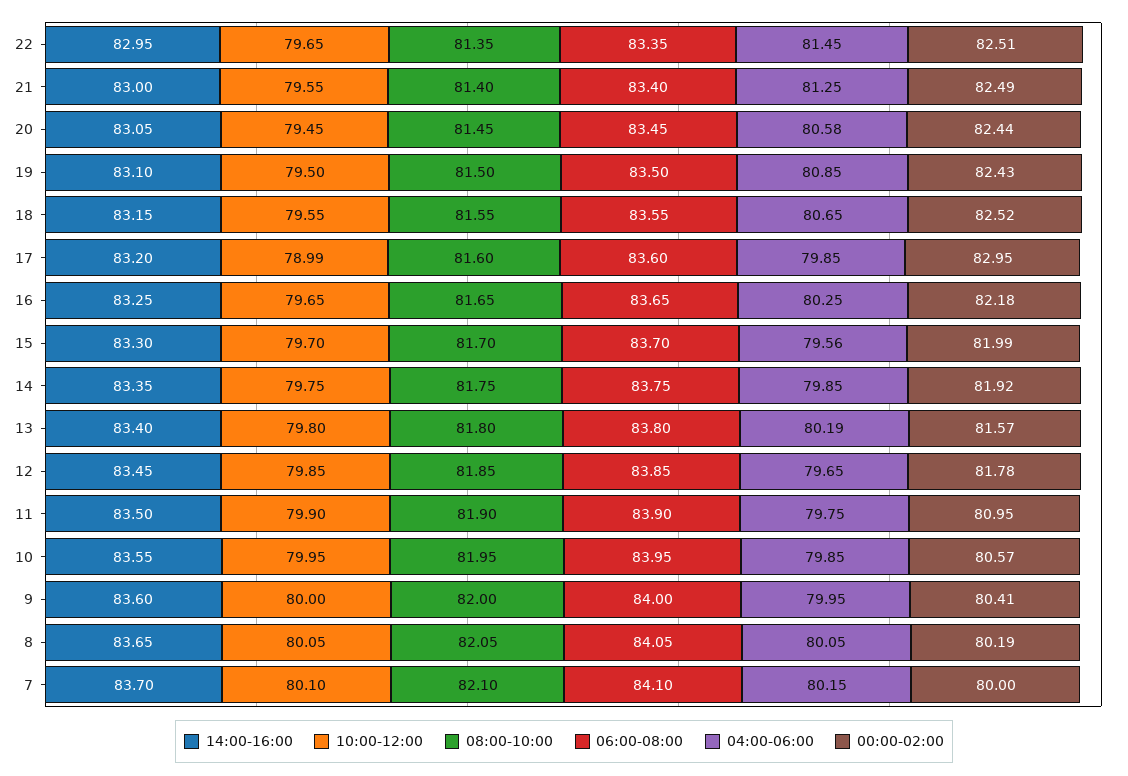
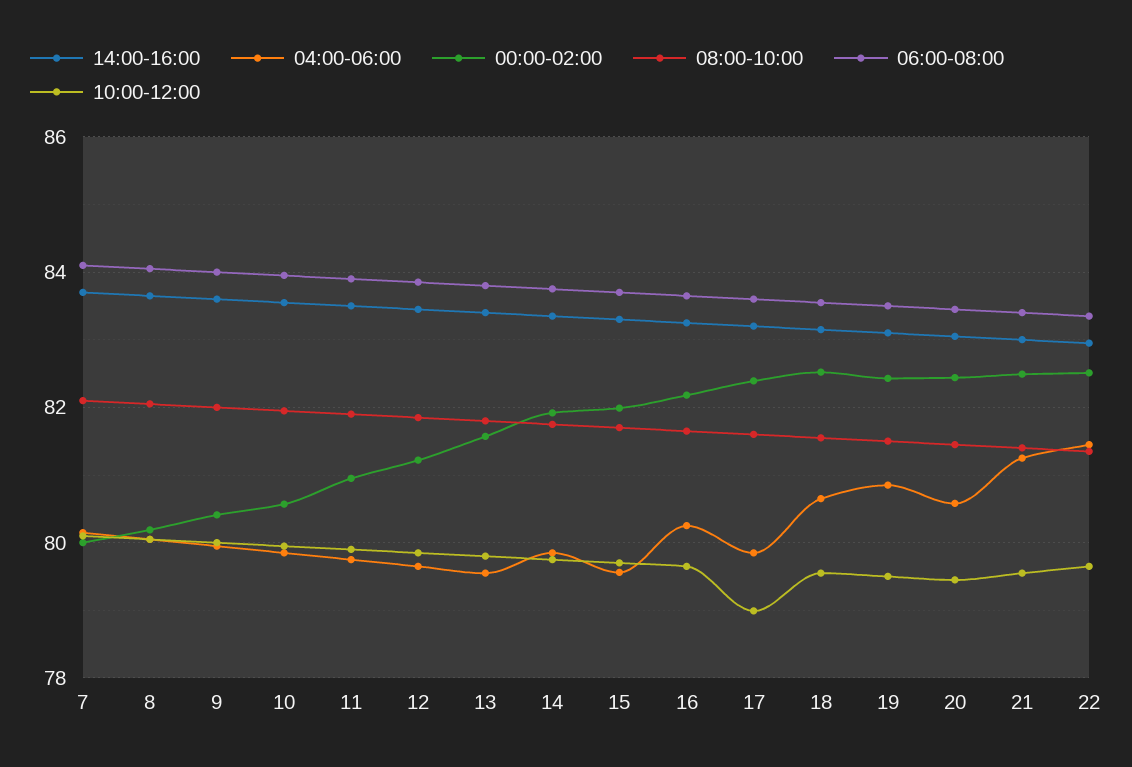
  {
    "14:00-16:00": {
      "22": 82.95,
      "21": 83,
      "20": 83.05,
      "19": 83.1,
      "18": 83.15,
      "17": 83.2,
      "16": 83.25,
      "15": 83.3,
      "14": 83.35,
      "13": 83.4,
      "12": 83.45,
      "11": 83.5,
      "10": 83.55,
      "9": 83.6,
      "8": 83.65,
      "7": 83.7
    },
    "10:00-12:00": {
      "22": 79.65,
      "21": 79.55,
      "20": 79.45,
      "19": 79.5,
      "18": 79.55,
      "17": 78.99,
      "16": 79.65,
      "15": 79.7,
      "14": 79.75,
      "13": 79.8,
      "12": 79.85,
      "11": 79.9,
      "10": 79.95,
      "9": 80,
      "8": 80.05,
      "7": 80.1
    },
    "08:00-10:00": {
      "22": 81.35,
      "21": 81.4,
      "20": 81.45,
      "19": 81.5,
      "18": 81.55,
      "17": 81.6,
      "16": 81.65,
      "15": 81.7,
      "14": 81.75,
      "13": 81.8,
      "12": 81.85,
      "11": 81.9,
      "10": 81.95,
      "9": 82,
      "8": 82.05,
      "7": 82.1
    },
    "06:00-08:00": {
      "22": 83.35,
      "21": 83.4,
      "20": 83.45,
      "19": 83.5,
      "18": 83.55,
      "17": 83.6,
      "16": 83.65,
      "15": 83.7,
      "14": 83.75,
      "13": 83.8,
      "12": 83.85,
      "11": 83.9,
      "10": 83.95,
      "9": 84,
      "8": 84.05,
      "7": 84.1
    },
    "04:00-06:00": {
      "22": 81.45,
      "21": 81.25,
      "20": 80.58,
      "19": 80.85,
      "18": 80.65,
      "17": 79.85,
      "16": 80.25,
      "15": 79.56,
      "14": 79.85,
-     "13": 80.19,
+     "13": 79.6,
      "12": 79.65,
      "11": 79.75,
      "10": 79.85,
      "9": 79.95,
      "8": 80.05,
      "7": 80.15
    },
    "00:00-02:00": {
      "22": 82.51,
      "21": 82.49,
      "20": 82.44,
      "19": 82.43,
      "18": 82.52,
-     "17": 82.95,
+     "17": 82.4,
      "16": 82.18,
      "15": 81.99,
      "14": 81.92,
      "13": 81.57,
-     "12": 81.78,
+     "12": 81.2,
      "11": 80.95,
      "10": 80.57,
      "9": 80.41,
      "8": 80.19,
      "7": 80
    }
  }

